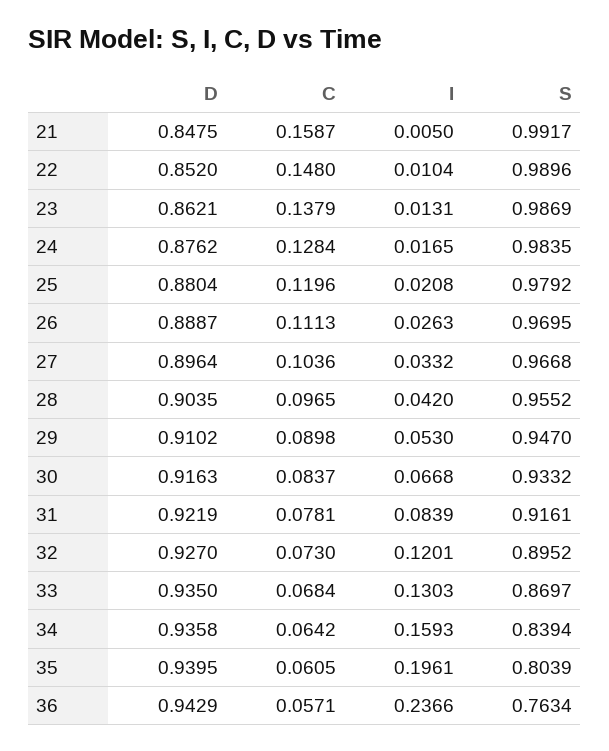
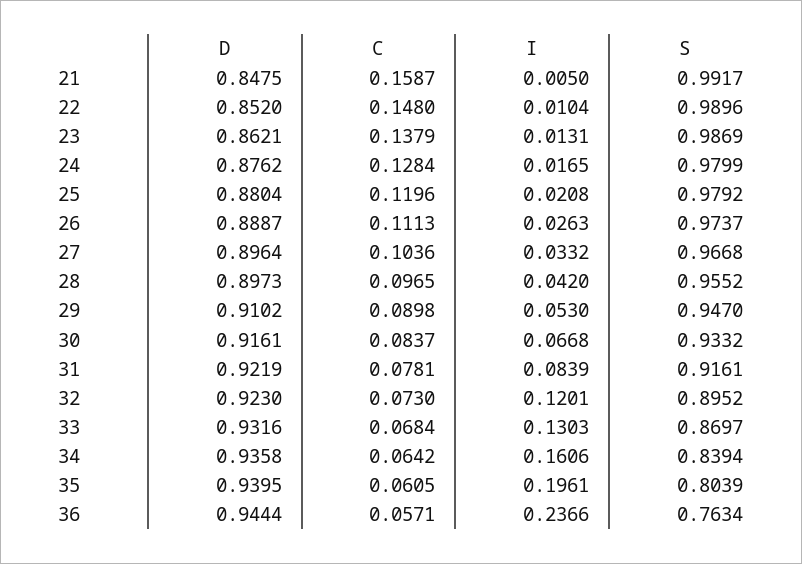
  {
    "D": {
      "21": 0.8475,
      "22": 0.852,
      "23": 0.8621,
      "24": 0.8762,
      "25": 0.8804,
      "26": 0.8887,
      "27": 0.8964,
-     "28": 0.9035,
+     "28": 0.8973,
      "29": 0.9102,
-     "30": 0.9163,
+     "30": 0.9161,
      "31": 0.9219,
-     "32": 0.927,
+     "32": 0.923,
-     "33": 0.935,
+     "33": 0.9316,
      "34": 0.9358,
      "35": 0.9395,
-     "36": 0.9429
+     "36": 0.9444
    },
    "C": {
      "21": 0.1587,
      "22": 0.148,
      "23": 0.1379,
      "24": 0.1284,
      "25": 0.1196,
      "26": 0.1113,
      "27": 0.1036,
      "28": 0.0965,
      "29": 0.0898,
      "30": 0.0837,
      "31": 0.0781,
      "32": 0.073,
      "33": 0.0684,
      "34": 0.0642,
      "35": 0.0605,
      "36": 0.0571
    },
    "I": {
      "21": 0.005,
      "22": 0.0104,
      "23": 0.0131,
      "24": 0.0165,
      "25": 0.0208,
      "26": 0.0263,
      "27": 0.0332,
      "28": 0.042,
      "29": 0.053,
      "30": 0.0668,
      "31": 0.0839,
      "32": 0.1201,
      "33": 0.1303,
-     "34": 0.1593,
+     "34": 0.1606,
      "35": 0.1961,
      "36": 0.2366
    },
    "S": {
      "21": 0.9917,
      "22": 0.9896,
      "23": 0.9869,
-     "24": 0.9835,
+     "24": 0.9799,
      "25": 0.9792,
-     "26": 0.9695,
+     "26": 0.9737,
      "27": 0.9668,
      "28": 0.9552,
      "29": 0.947,
      "30": 0.9332,
      "31": 0.9161,
      "32": 0.8952,
      "33": 0.8697,
      "34": 0.8394,
      "35": 0.8039,
      "36": 0.7634
    }
  }

